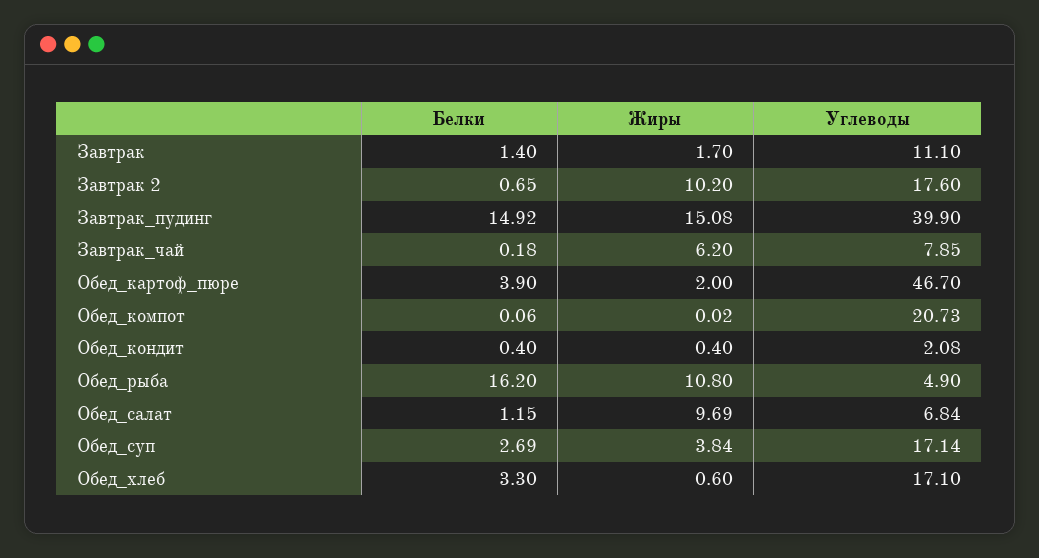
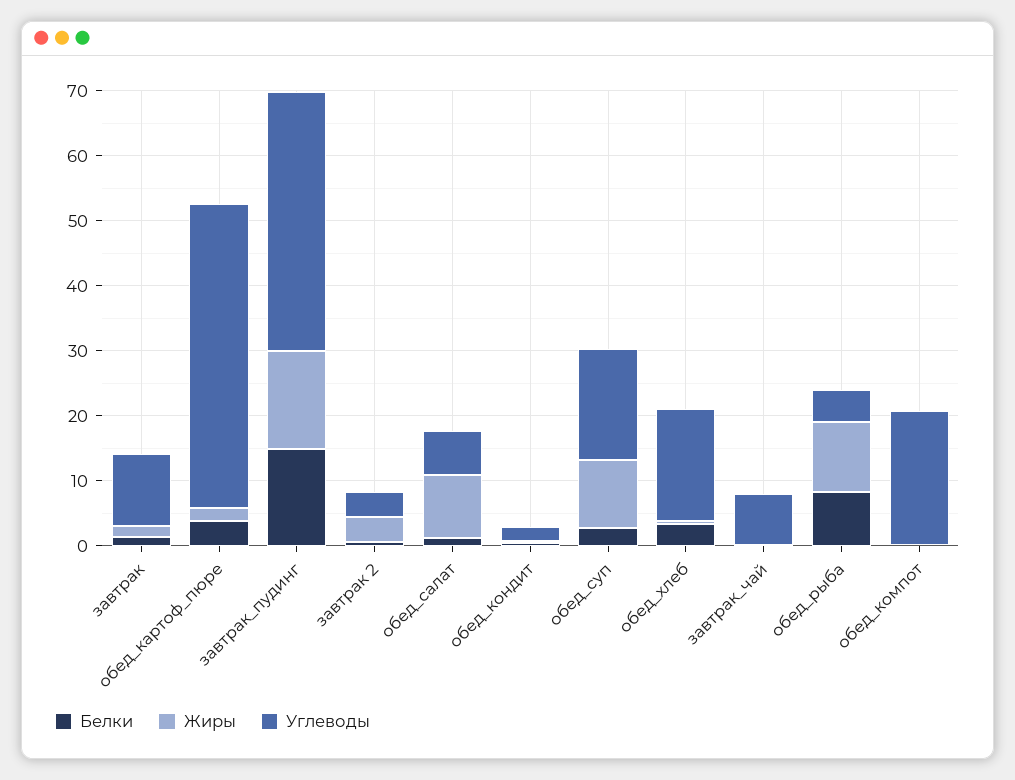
  {
    "Белки": {
      "Завтрак": 1.4,
      "Завтрак 2": 0.65,
      "Завтрак_пудинг": 14.92,
      "Завтрак_чай": 0.18,
      "Обед_картоф_пюре": 3.9,
      "Обед_компот": 0.06,
      "Обед_кондит": 0.4,
-     "Обед_рыба": 16.2,
+     "Обед_рыба": 8,
      "Обед_салат": 1.15,
      "Обед_суп": 2.69,
      "Обед_хлеб": 3.3
    },
    "Жиры": {
      "Завтрак": 1.7,
-     "Завтрак 2": 10.2,
+     "Завтрак 2": 4,
      "Завтрак_пудинг": 15.08,
-     "Завтрак_чай": 6.2,
+     "Завтрак_чай": 0,
      "Обед_картоф_пюре": 2,
      "Обед_компот": 0.02,
      "Обед_кондит": 0.4,
      "Обед_рыба": 10.8,
      "Обед_салат": 9.69,
-     "Обед_суп": 3.84,
+     "Обед_суп": 10,
      "Обед_хлеб": 0.6
    },
    "Углеводы": {
      "Завтрак": 11.1,
-     "Завтрак 2": 17.6,
+     "Завтрак 2": 4,
      "Завтрак_пудинг": 39.9,
      "Завтрак_чай": 7.85,
      "Обед_картоф_пюре": 46.7,
      "Обед_компот": 20.73,
      "Обед_кондит": 2.08,
      "Обед_рыба": 4.9,
      "Обед_салат": 6.84,
      "Обед_суп": 17.14,
      "Обед_хлеб": 17.1
    }
  }

